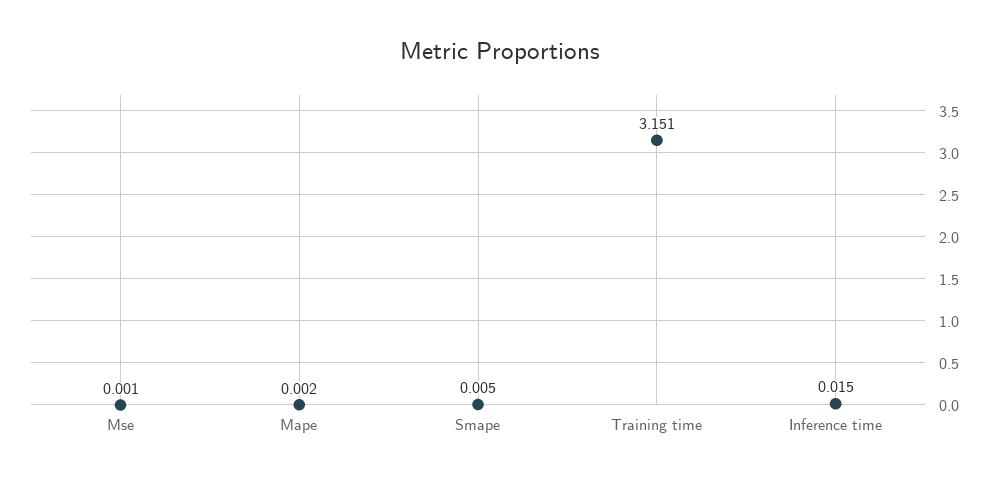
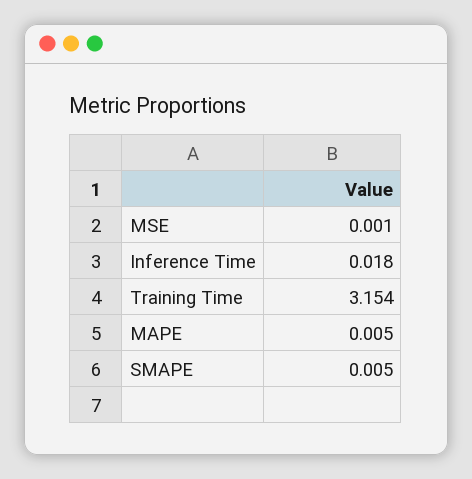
  {
    "Mse": 0.001,
-   "Mape": 0.002,
+   "Mape": 0.005,
    "Smape": 0.005,
-   "Training time": 3.151,
+   "Training time": 3.154,
-   "Inference time": 0.015
+   "Inference time": 0.018
  }

